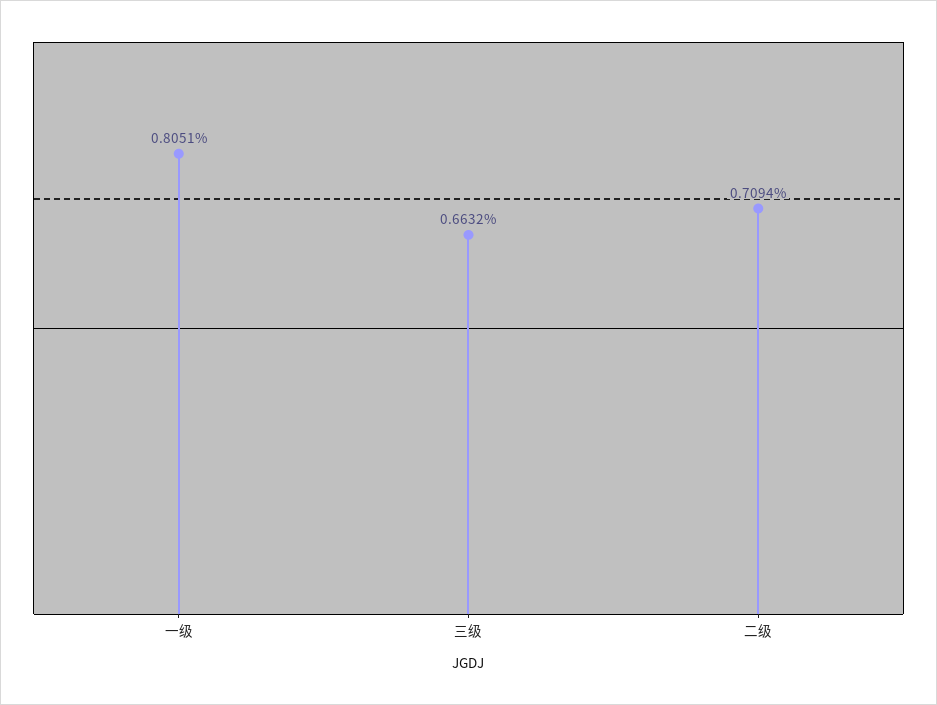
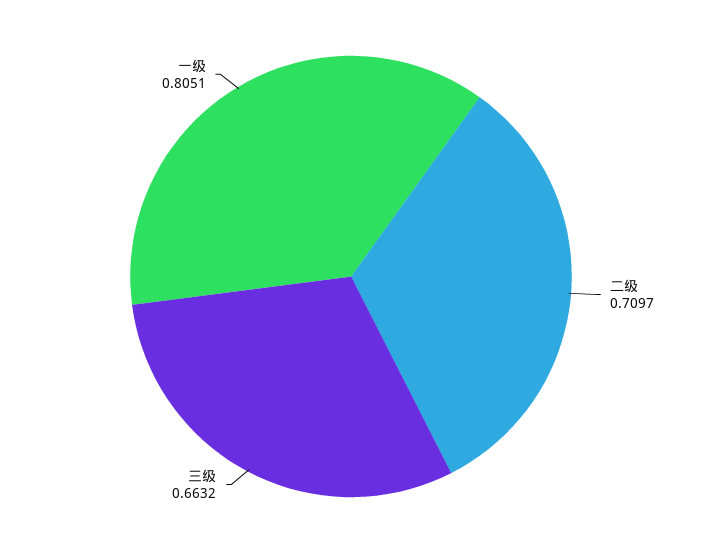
  {
    "一级": 0.8051,
    "三级": 0.6632,
-   "二级": 0.7094
+   "二级": 0.7097
  }

